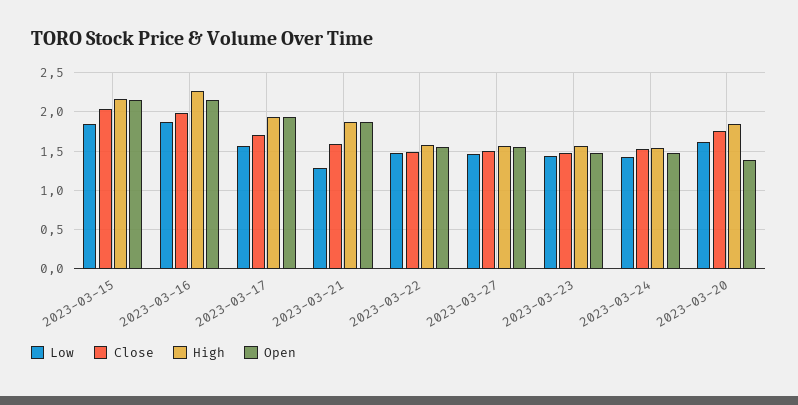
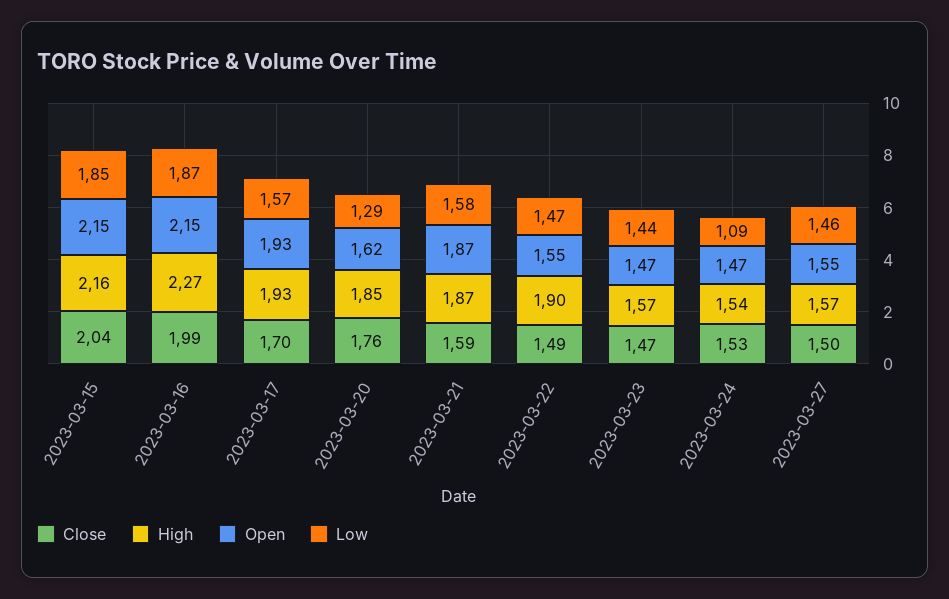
  {
    "Low": {
      "2023-03-15": 1.85,
      "2023-03-16": 1.87,
      "2023-03-17": 1.57,
-     "2023-03-21": 1.3,
+     "2023-03-21": 1.58,
      "2023-03-22": 1.47,
      "2023-03-27": 1.46,
      "2023-03-23": 1.44,
-     "2023-03-24": 1.4,
+     "2023-03-24": 1.09,
-     "2023-03-20": 1.6
+     "2023-03-20": 1.29
    },
    "Close": {
      "2023-03-15": 2.04,
      "2023-03-16": 1.99,
      "2023-03-17": 1.7,
      "2023-03-21": 1.59,
      "2023-03-22": 1.49,
      "2023-03-27": 1.5,
      "2023-03-23": 1.47,
      "2023-03-24": 1.53,
      "2023-03-20": 1.76
    },
    "High": {
      "2023-03-15": 2.16,
      "2023-03-16": 2.27,
      "2023-03-17": 1.93,
      "2023-03-21": 1.87,
-     "2023-03-22": 1.6,
+     "2023-03-22": 1.9,
      "2023-03-27": 1.57,
      "2023-03-23": 1.57,
      "2023-03-24": 1.54,
      "2023-03-20": 1.85
    },
    "Open": {
      "2023-03-15": 2.15,
      "2023-03-16": 2.15,
      "2023-03-17": 1.93,
      "2023-03-21": 1.87,
      "2023-03-22": 1.55,
      "2023-03-27": 1.55,
      "2023-03-23": 1.47,
      "2023-03-24": 1.47,
-     "2023-03-20": 1.4
+     "2023-03-20": 1.62
    }
  }

